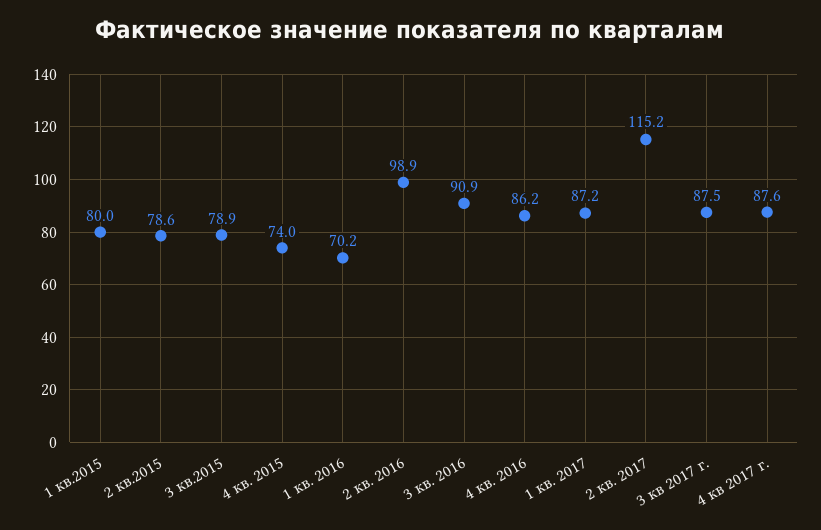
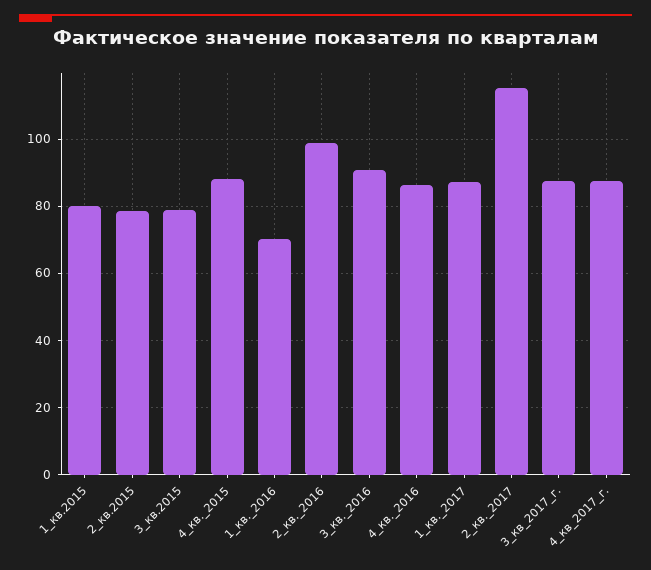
  {
    "1 кв.2015": 80,
    "2 кв.2015": 78.6,
    "3 кв.2015": 78.9,
-   "4 кв. 2015": 74,
+   "4 кв. 2015": 88,
    "1 кв. 2016": 70.2,
    "2 кв. 2016": 98.9,
    "3 кв. 2016": 90.9,
    "4 кв. 2016": 86.2,
    "1 кв. 2017": 87.2,
    "2 кв. 2017": 115.2,
    "3 кв 2017 г.": 87.5,
    "4 кв 2017 г.": 87.6
  }

